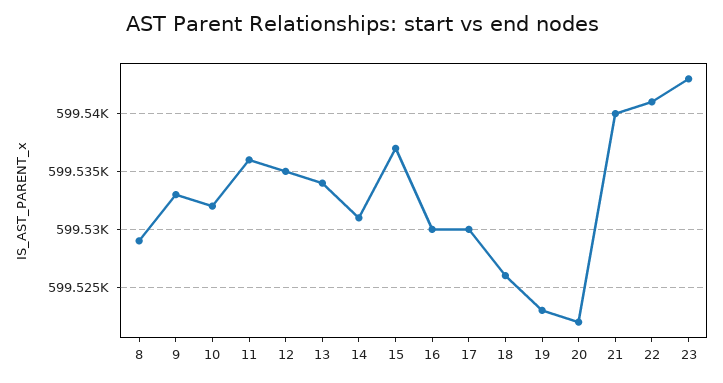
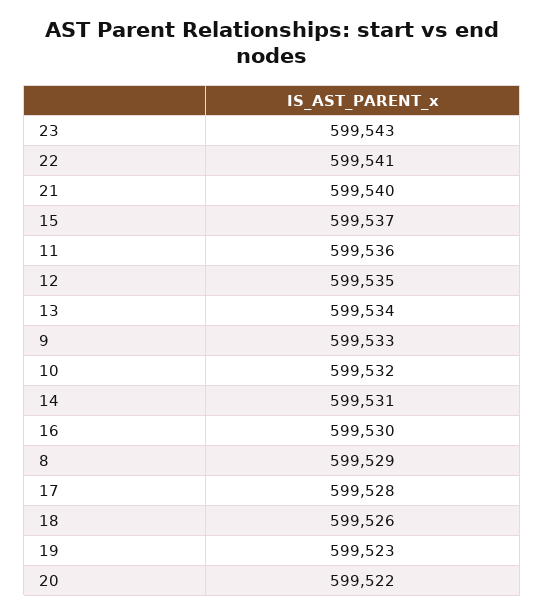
  {
    "8": 599529,
    "9": 599533,
    "10": 599532,
    "11": 599536,
    "12": 599535,
    "13": 599534,
    "14": 599531,
    "15": 599537,
    "16": 599530,
-   "17": 599530,
+   "17": 599528,
    "18": 599526,
    "19": 599523,
    "20": 599522,
    "21": 599540,
    "22": 599541,
    "23": 599543
  }

